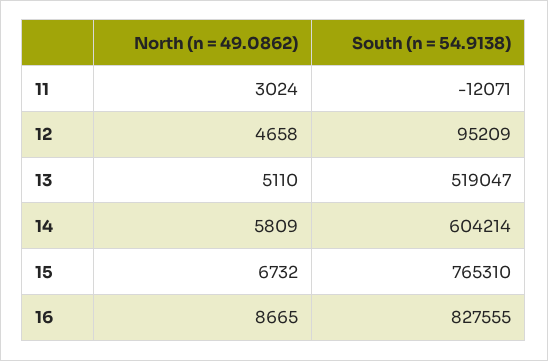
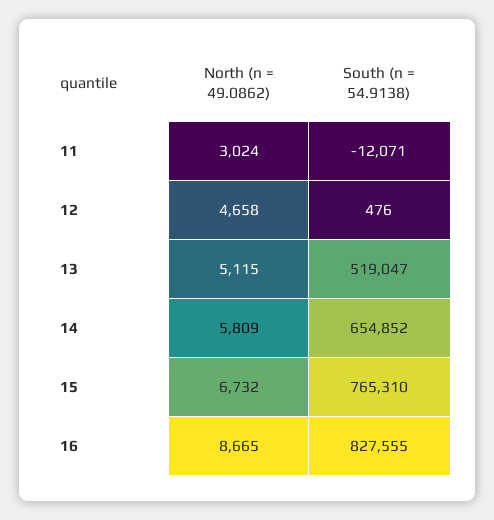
  {
    "North (n = 49.0862)": {
      "11": 3024,
      "12": 4658,
-     "13": 5110,
+     "13": 5115,
      "14": 5809,
      "15": 6732,
      "16": 8665
    },
    "South (n = 54.9138)": {
      "11": -12071,
-     "12": 95209,
+     "12": 476,
      "13": 519047,
-     "14": 604214,
+     "14": 654852,
      "15": 765310,
      "16": 827555
    }
  }

